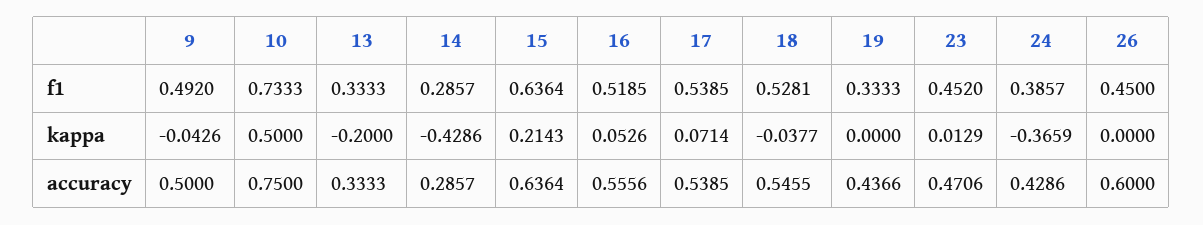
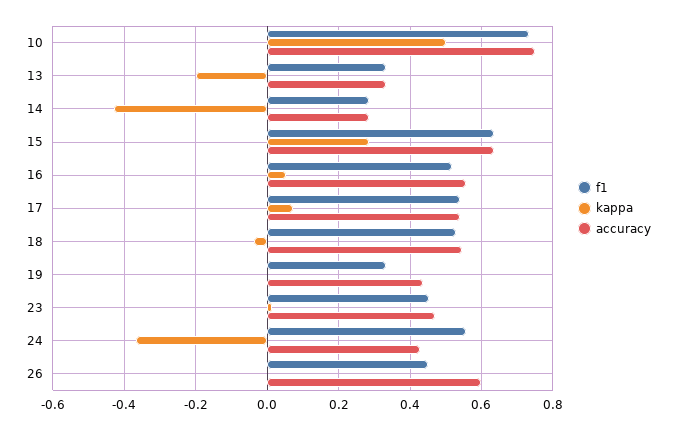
  {
    "f1": {
-     "9": 0.492,
      "10": 0.7333,
      "13": 0.3333,
      "14": 0.2857,
      "15": 0.6364,
      "16": 0.5185,
      "17": 0.5385,
      "18": 0.5281,
      "19": 0.3333,
      "23": 0.452,
-     "24": 0.3857,
+     "24": 0.56,
      "26": 0.45
    },
    "kappa": {
-     "9": -0.0426,
      "10": 0.5,
      "13": -0.2,
      "14": -0.4286,
-     "15": 0.2143,
+     "15": 0.28,
      "16": 0.0526,
      "17": 0.0714,
      "18": -0.0377,
      "19": 0,
      "23": 0.0129,
      "24": -0.3659,
      "26": 0
    },
    "accuracy": {
-     "9": 0.5,
      "10": 0.75,
      "13": 0.3333,
      "14": 0.2857,
      "15": 0.6364,
      "16": 0.5556,
      "17": 0.5385,
      "18": 0.5455,
      "19": 0.4366,
      "23": 0.4706,
      "24": 0.4286,
      "26": 0.6
    }
  }

